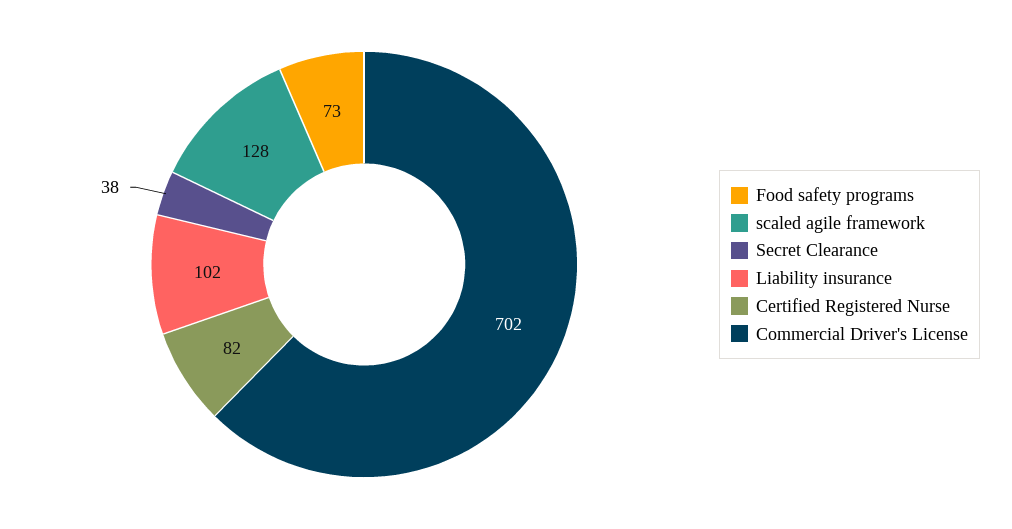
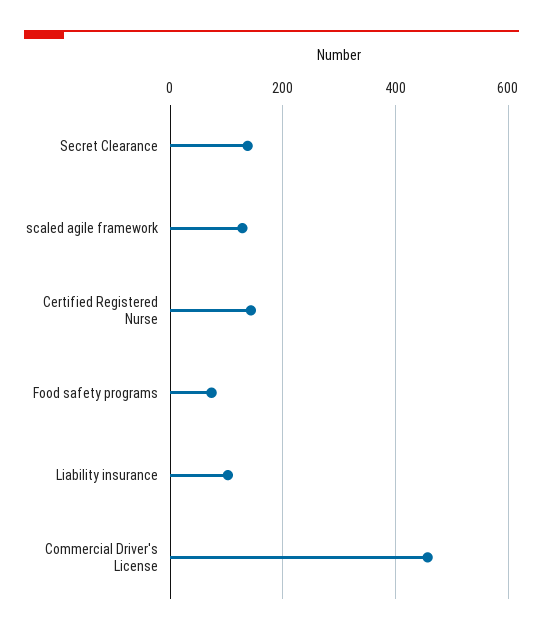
  {
    "Food safety programs": 73,
    "scaled agile framework": 128,
-   "Secret Clearance": 38,
+   "Secret Clearance": 140,
    "Liability insurance": 102,
-   "Certified Registered Nurse": 82,
+   "Certified Registered Nurse": 140,
-   "Commercial Driver's License": 702
+   "Commercial Driver's License": 460
  }

